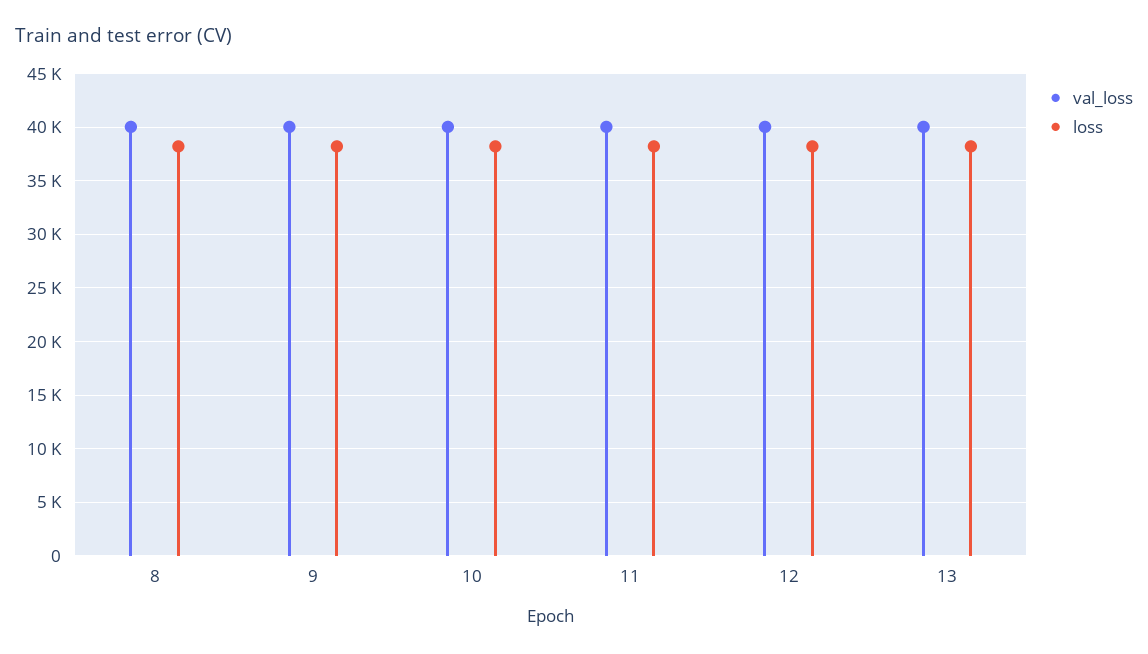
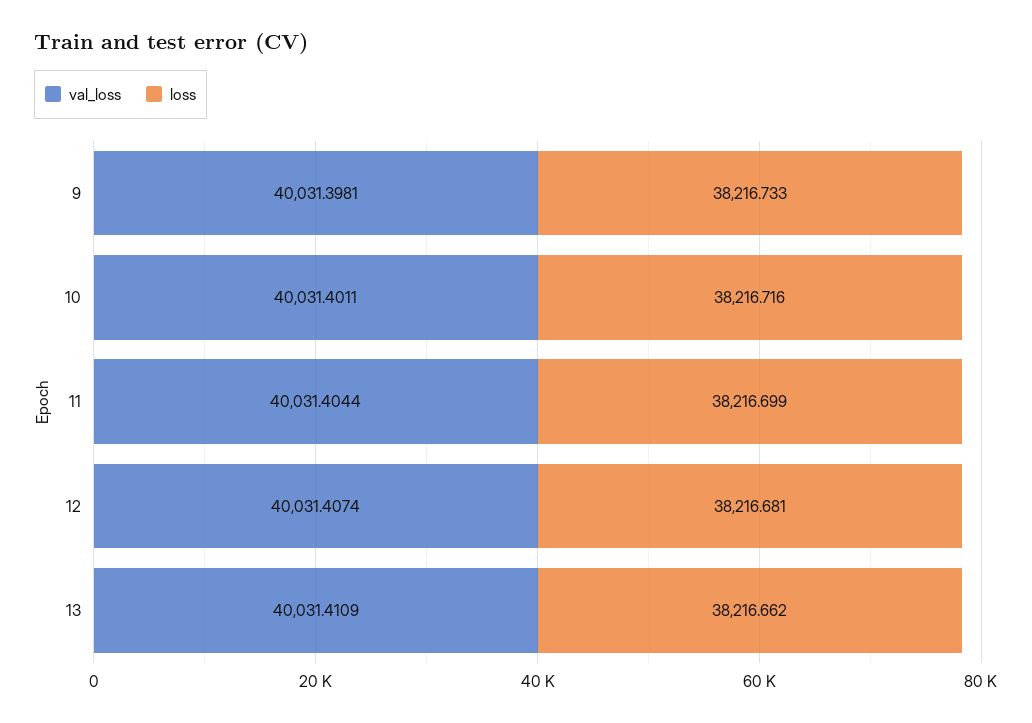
  {
    "val_loss": {
-     "8": 40000,
      "9": 40031.3981,
      "10": 40031.4011,
      "11": 40031.4044,
      "12": 40031.4074,
      "13": 40031.4109
    },
    "loss": {
-     "8": 38000,
      "9": 38216.733,
      "10": 38216.716,
      "11": 38216.699,
      "12": 38216.681,
      "13": 38216.662
    }
  }

